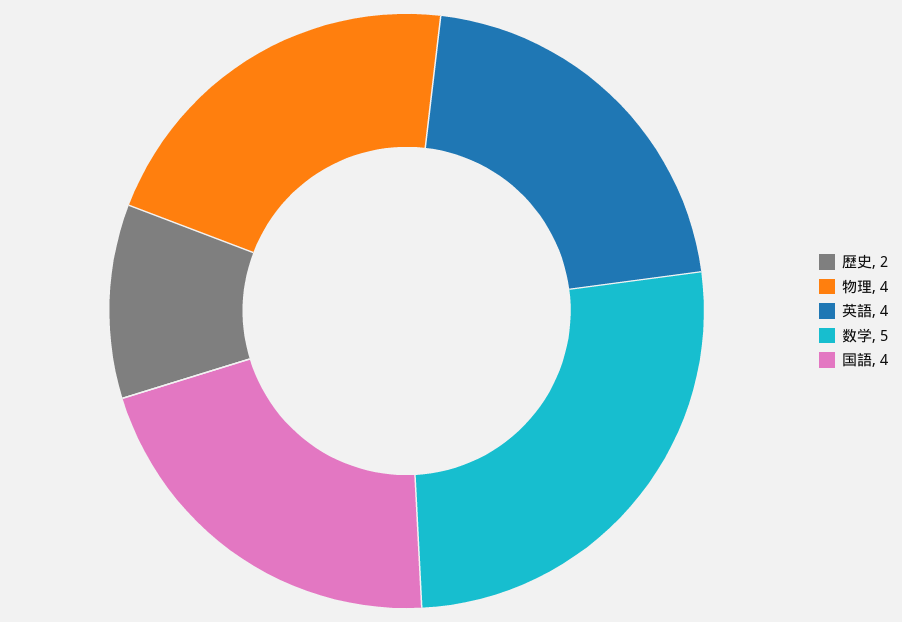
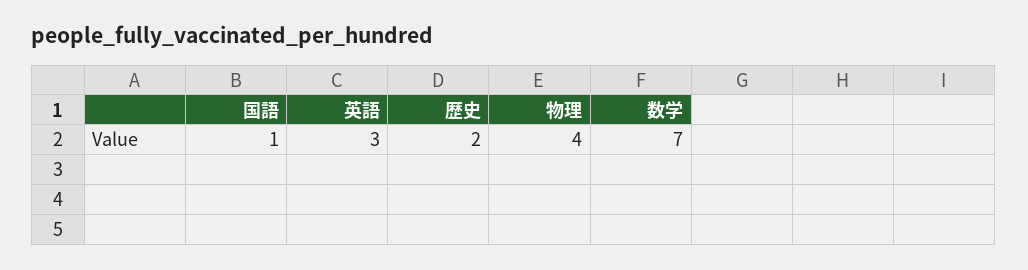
  {
    "歴史": 2,
    "物理": 4,
-   "英語": 4,
+   "英語": 3,
-   "数学": 5,
+   "数学": 7,
-   "国語": 4
+   "国語": 1
  }

